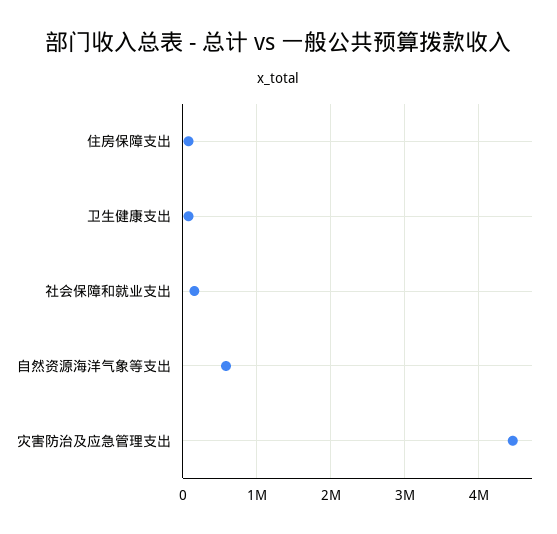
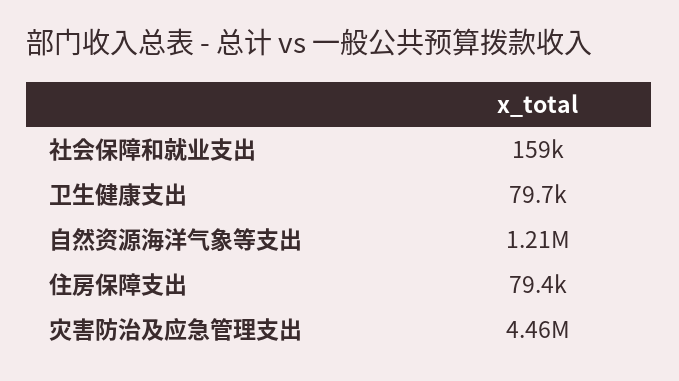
  {
    "住房保障支出": 79400,
    "卫生健康支出": 79700,
    "社会保障和就业支出": 159000,
-   "自然资源海洋气象等支出": 600000,
+   "自然资源海洋气象等支出": 1210000,
    "灾害防治及应急管理支出": 4460000
  }

